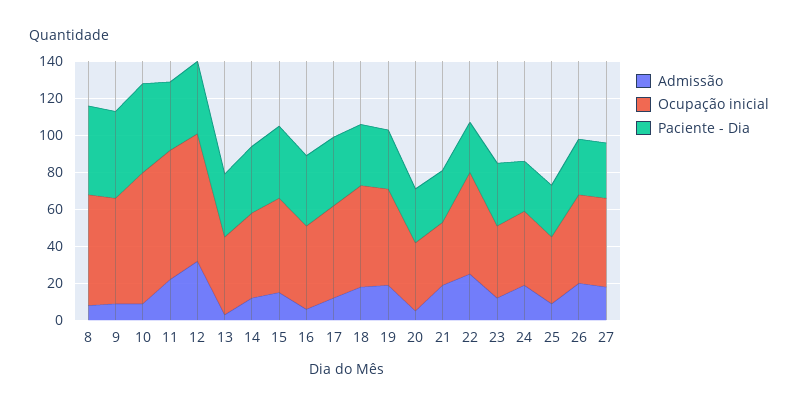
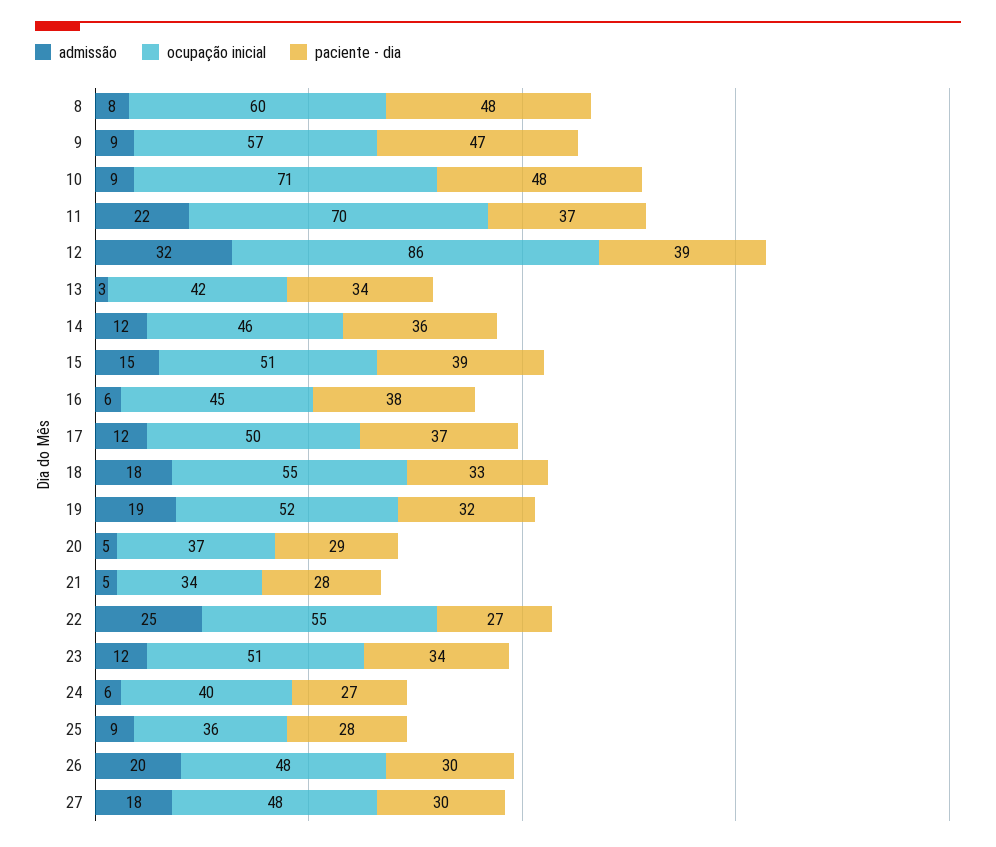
  {
    "Admissão": {
      "8": 8,
      "9": 9,
      "10": 9,
      "11": 22,
      "12": 32,
      "13": 3,
      "14": 12,
      "15": 15,
      "16": 6,
      "17": 12,
      "18": 18,
      "19": 19,
      "20": 5,
-     "21": 20,
+     "21": 5,
      "22": 25,
      "23": 12,
-     "24": 20,
+     "24": 6,
      "25": 9,
      "26": 20,
      "27": 18
    },
    "Ocupação inicial": {
      "8": 60,
      "9": 57,
      "10": 71,
      "11": 70,
-     "12": 70,
+     "12": 86,
      "13": 42,
      "14": 46,
      "15": 51,
      "16": 45,
      "17": 50,
      "18": 55,
      "19": 52,
      "20": 37,
      "21": 34,
      "22": 55,
-     "23": 40,
+     "23": 51,
      "24": 40,
      "25": 36,
      "26": 48,
      "27": 48
    },
    "Paciente - Dia": {
      "8": 48,
      "9": 47,
      "10": 48,
      "11": 37,
      "12": 39,
      "13": 34,
      "14": 36,
      "15": 39,
      "16": 38,
      "17": 37,
      "18": 33,
      "19": 32,
      "20": 29,
      "21": 28,
      "22": 27,
      "23": 34,
      "24": 27,
      "25": 28,
      "26": 30,
      "27": 30
    }
  }

